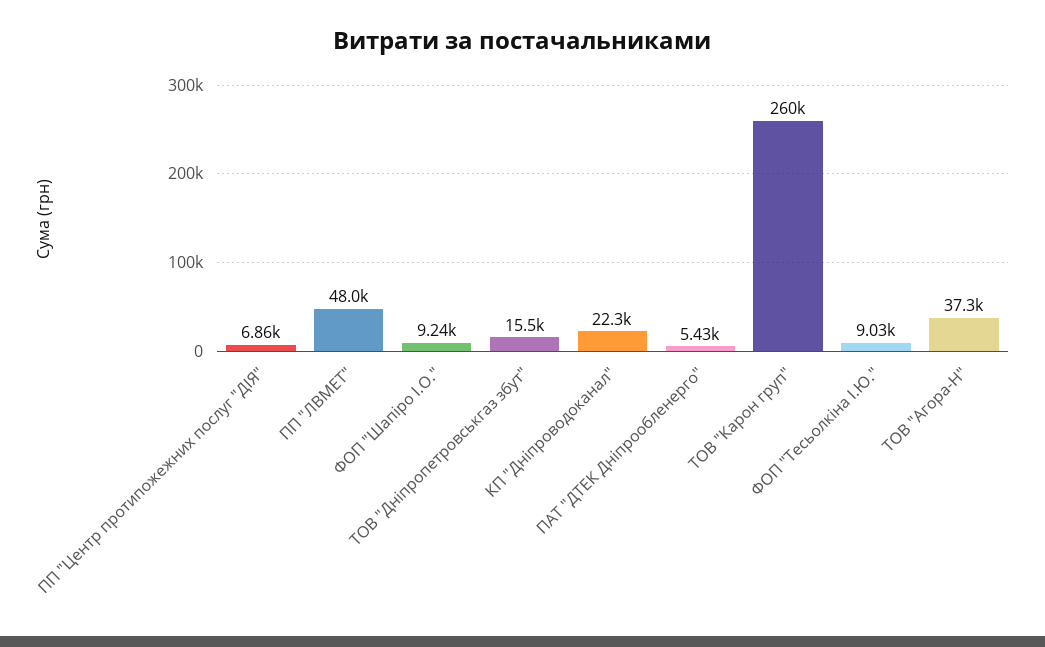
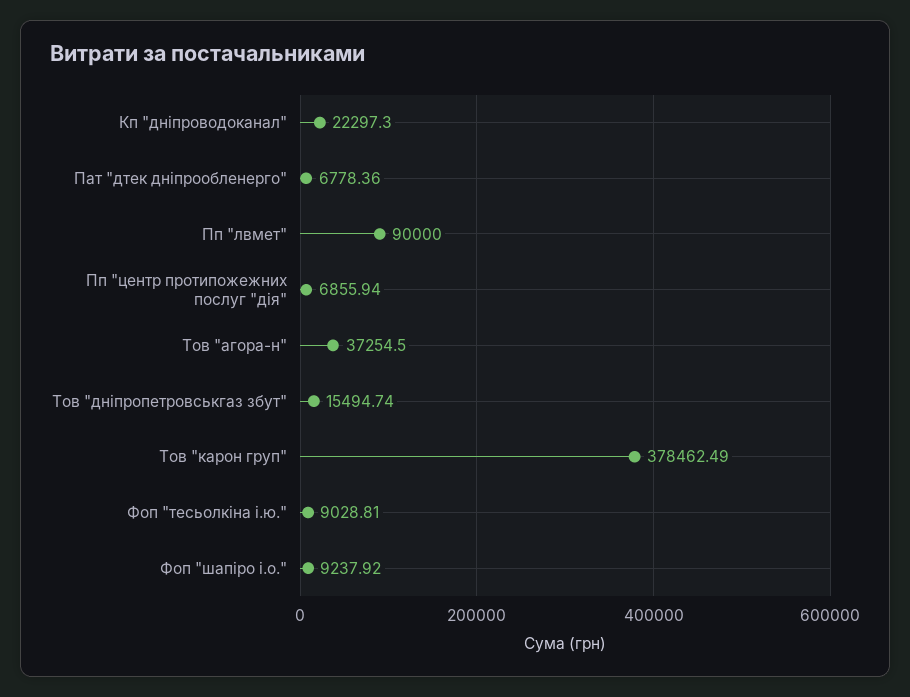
  {
    "ПП \"Центр протипожежних послуг \"ДІЯ\"": 6855.94,
-   "ПП \"ЛВМЕТ\"": 48000,
+   "ПП \"ЛВМЕТ\"": 90000,
    "ФОП \"Шапіро І.О.\"": 9237.92,
    "ТОВ \"Дніпропетровськгаз збут\"": 15494.74,
    "КП \"Дніпроводоканал\"": 22297.3,
-   "ПАТ \"ДТЕК Дніпрообленерго\"": 5430,
+   "ПАТ \"ДТЕК Дніпрообленерго\"": 6778.36,
-   "ТОВ \"Карон груп\"": 260000,
+   "ТОВ \"Карон груп\"": 378462.49,
    "ФОП \"Тесьолкіна І.Ю.\"": 9028.81,
    "ТОВ \"Агора-Н\"": 37254.5
  }

